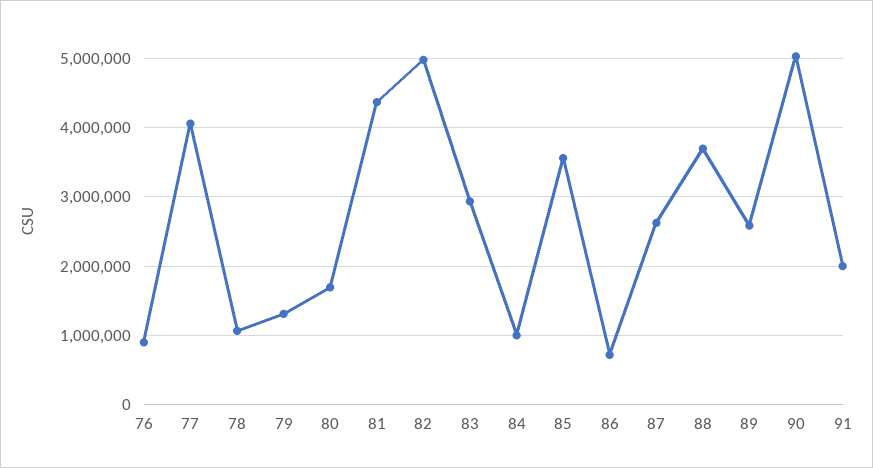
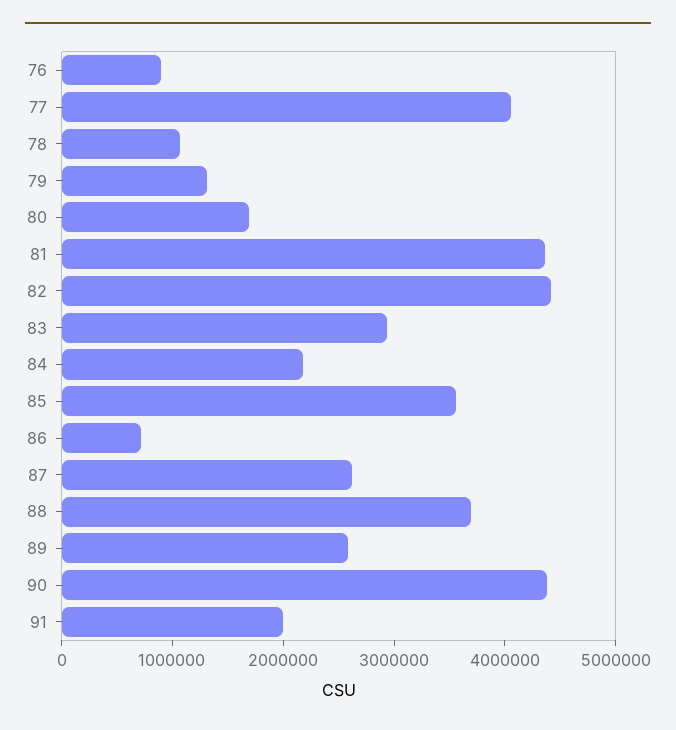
  {
    "76": 900000,
    "77": 4100000,
    "78": 1100000,
    "79": 1300000,
    "80": 1700000,
    "81": 4400000,
-   "82": 5000000,
+   "82": 4400000,
    "83": 2900000,
-   "84": 1000000,
+   "84": 2200000,
    "85": 3600000,
    "86": 700000,
    "87": 2600000,
    "88": 3700000,
    "89": 2600000,
-   "90": 5000000,
+   "90": 4400000,
    "91": 2000000
  }

